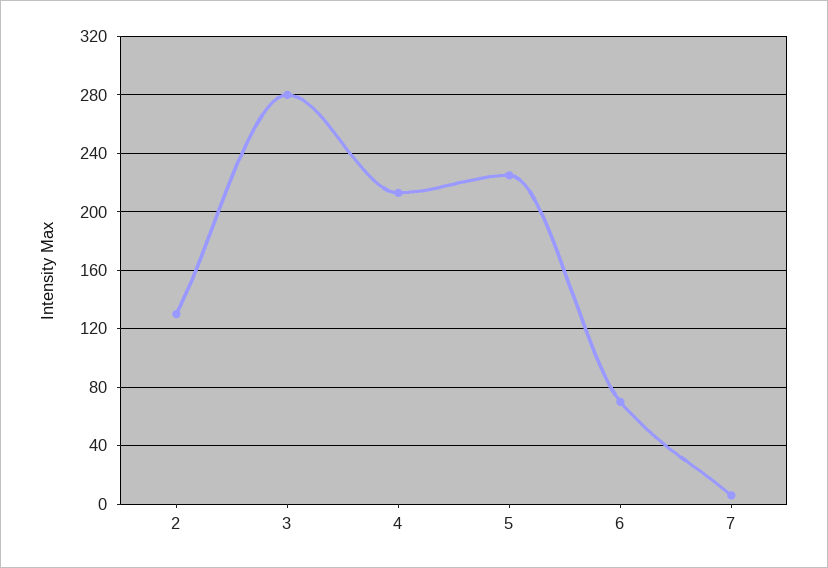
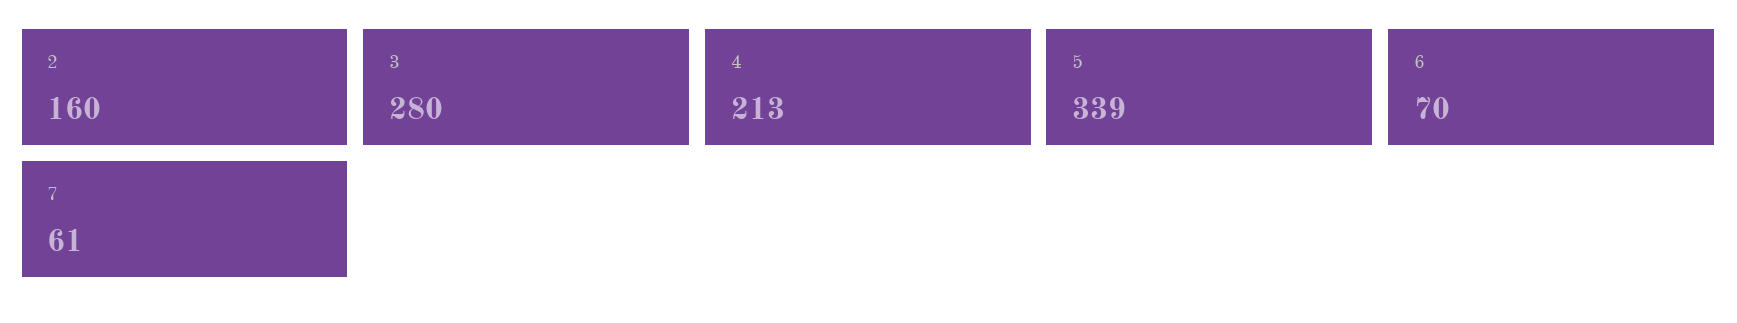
  {
-   "2": 130,
+   "2": 160,
    "3": 280,
    "4": 213,
-   "5": 225,
+   "5": 339,
    "6": 70,
-   "7": 5
+   "7": 61
  }

